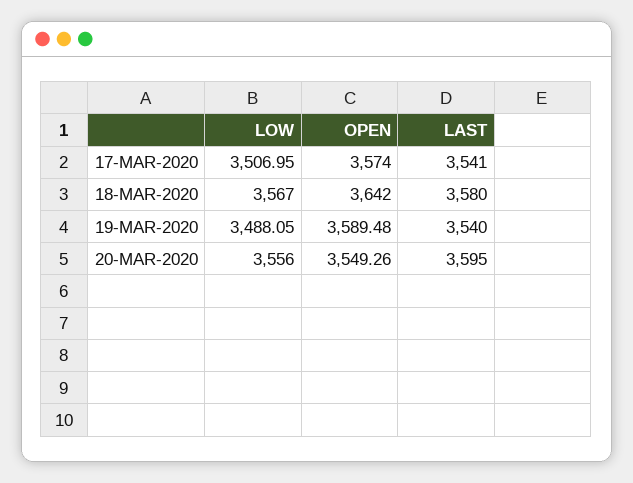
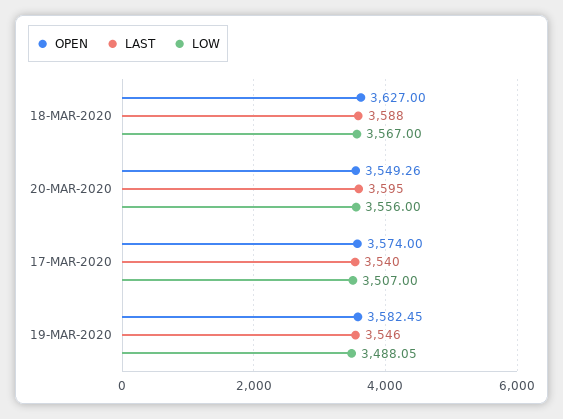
  {
    "LOW": {
-     "17-MAR-2020": 3506.95,
+     "17-MAR-2020": 3507,
      "18-MAR-2020": 3567,
      "19-MAR-2020": 3488.05,
      "20-MAR-2020": 3556
    },
    "OPEN": {
      "17-MAR-2020": 3574,
-     "18-MAR-2020": 3642,
+     "18-MAR-2020": 3627,
-     "19-MAR-2020": 3589.48,
+     "19-MAR-2020": 3582.45,
      "20-MAR-2020": 3549.26
    },
    "LAST": {
-     "17-MAR-2020": 3541,
+     "17-MAR-2020": 3540,
-     "18-MAR-2020": 3580,
+     "18-MAR-2020": 3588,
-     "19-MAR-2020": 3540,
+     "19-MAR-2020": 3546,
      "20-MAR-2020": 3595
    }
  }

